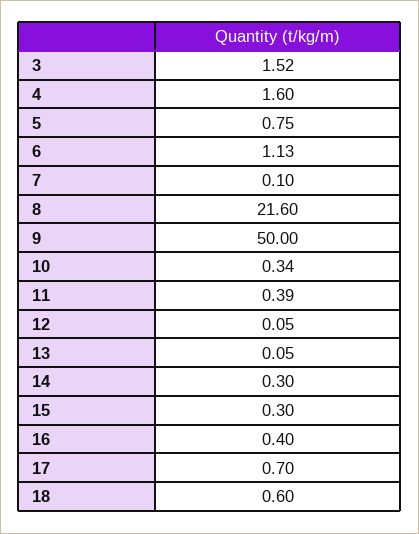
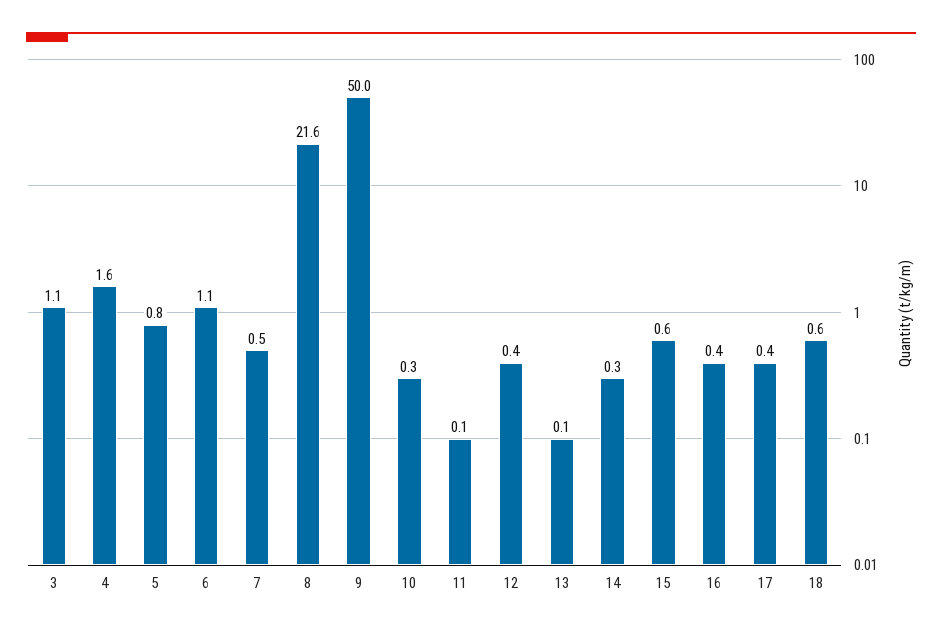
  {
-   "3": 1.52,
+   "3": 1.1,
    "4": 1.6,
    "5": 0.75,
    "6": 1.13,
-   "7": 0.1,
+   "7": 0.5,
    "8": 21.6,
    "9": 50,
    "10": 0.34,
-   "11": 0.39,
+   "11": 0.1,
-   "12": 0.05,
+   "12": 0.4,
    "13": 0.05,
    "14": 0.3,
-   "15": 0.3,
+   "15": 0.6,
    "16": 0.4,
-   "17": 0.7,
+   "17": 0.4,
    "18": 0.6
  }

